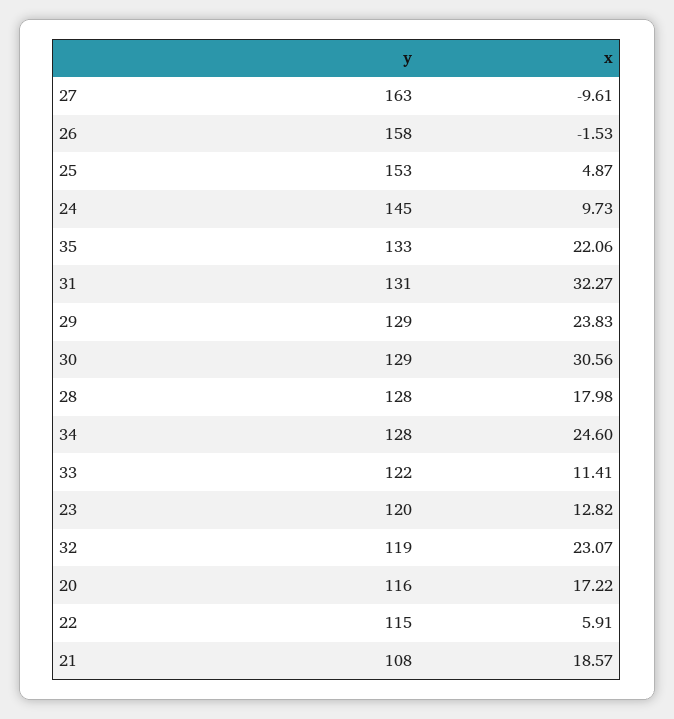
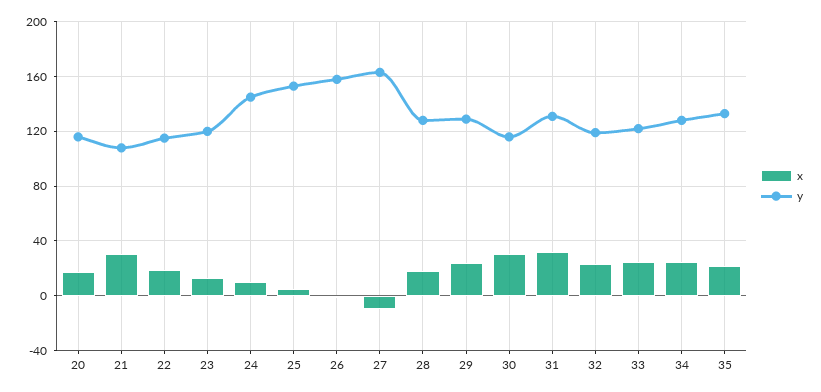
  {
    "y": {
      "27": 163,
      "26": 158,
      "25": 153,
      "24": 145,
      "35": 133,
      "31": 131,
      "29": 129,
-     "30": 129,
+     "30": 115,
      "28": 128,
      "34": 128,
      "33": 122,
      "23": 120,
      "32": 119,
      "20": 116,
      "22": 115,
      "21": 108
    },
    "x": {
      "27": -9.61,
      "26": -1.53,
      "25": 4.87,
      "24": 9.73,
      "35": 22.06,
      "31": 32.27,
      "29": 23.83,
      "30": 30.56,
      "28": 17.98,
      "34": 24.6,
-     "33": 11.41,
+     "33": 25,
      "23": 12.82,
      "32": 23.07,
      "20": 17.22,
-     "22": 5.91,
+     "22": 20,
-     "21": 18.57
+     "21": 30
    }
  }

